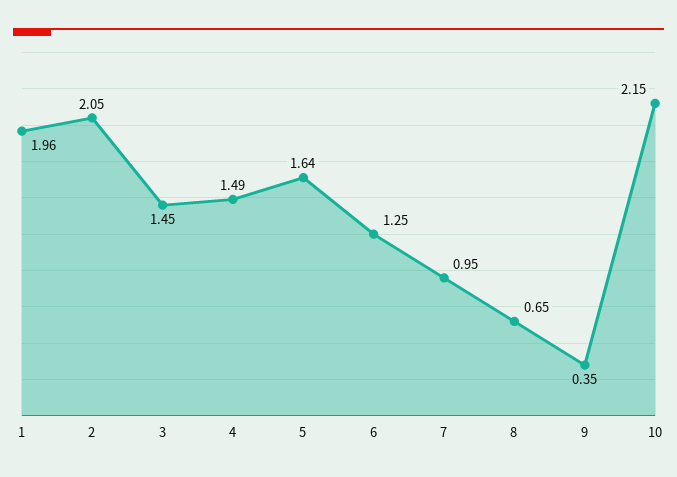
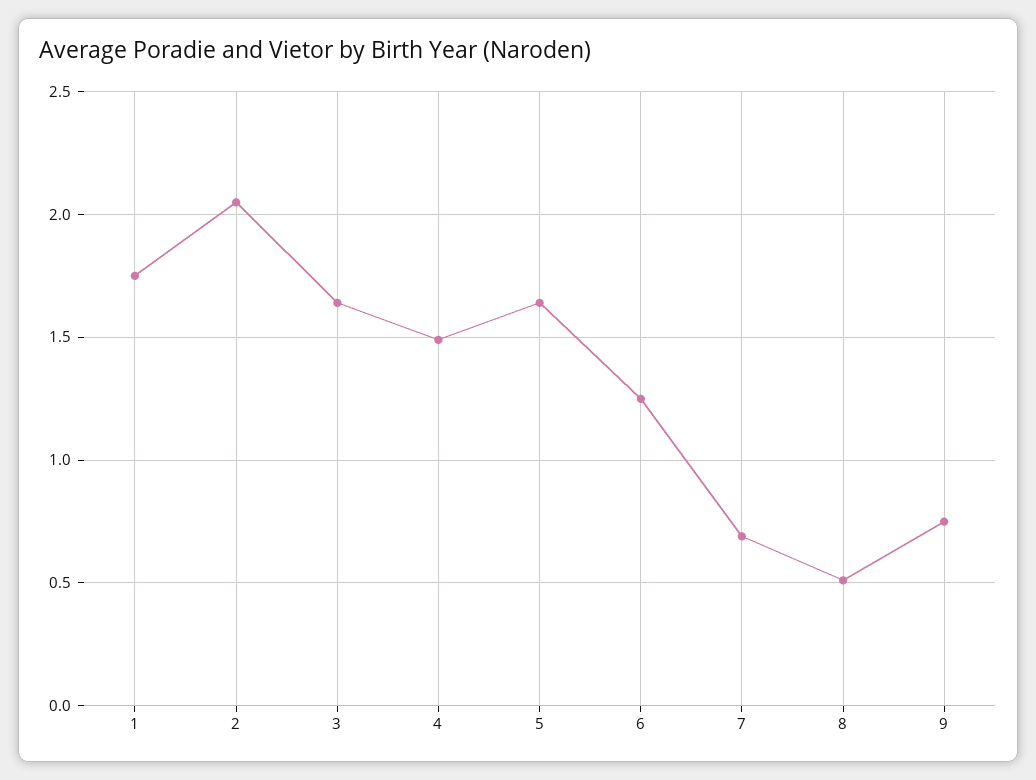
  {
-   "1": 1.96,
+   "1": 1.75,
    "2": 2.05,
-   "3": 1.45,
+   "3": 1.65,
    "4": 1.49,
    "5": 1.64,
    "6": 1.25,
-   "7": 0.95,
+   "7": 0.7,
-   "8": 0.65,
+   "8": 0.5,
-   "9": 0.35,
+   "9": 0.75
-   "10": 2.15
  }

